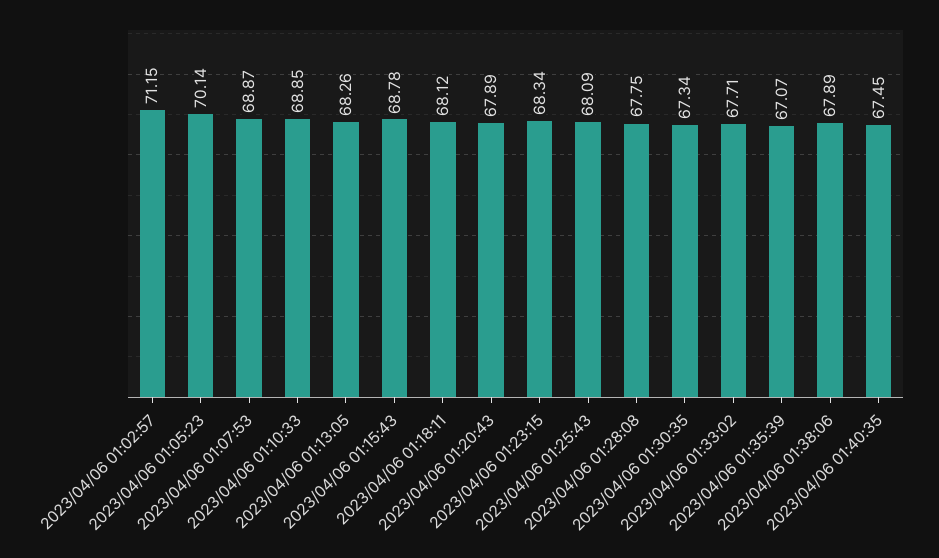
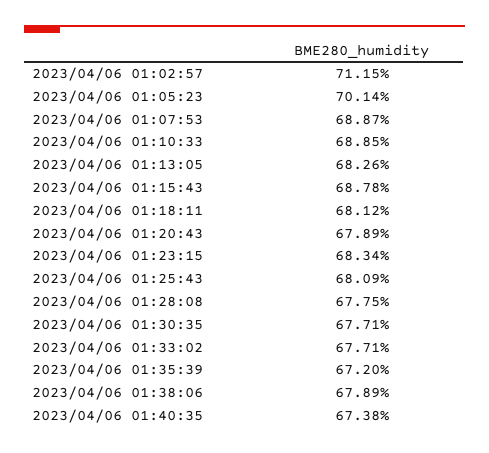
  {
    "2023/04/06 01:02:57": 71.15,
    "2023/04/06 01:05:23": 70.14,
    "2023/04/06 01:07:53": 68.87,
    "2023/04/06 01:10:33": 68.85,
    "2023/04/06 01:13:05": 68.26,
    "2023/04/06 01:15:43": 68.78,
    "2023/04/06 01:18:11": 68.12,
    "2023/04/06 01:20:43": 67.89,
    "2023/04/06 01:23:15": 68.34,
    "2023/04/06 01:25:43": 68.09,
    "2023/04/06 01:28:08": 67.75,
-   "2023/04/06 01:30:35": 67.34,
+   "2023/04/06 01:30:35": 67.71,
    "2023/04/06 01:33:02": 67.71,
-   "2023/04/06 01:35:39": 67.07,
+   "2023/04/06 01:35:39": 67.2,
    "2023/04/06 01:38:06": 67.89,
-   "2023/04/06 01:40:35": 67.45
+   "2023/04/06 01:40:35": 67.38
  }

